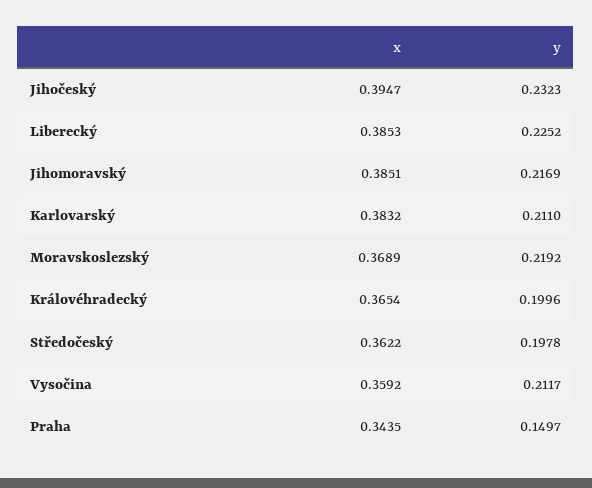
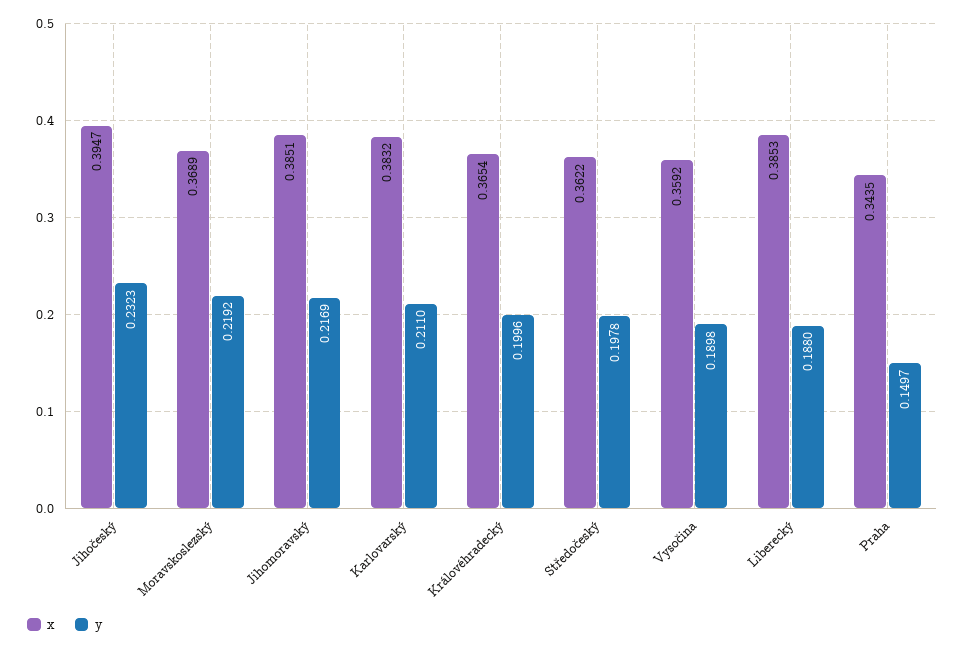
  {
    "x": {
      "Jihočeský": 0.3947,
      "Liberecký": 0.3853,
      "Jihomoravský": 0.3851,
      "Karlovarský": 0.3832,
      "Moravskoslezský": 0.3689,
      "Královéhradecký": 0.3654,
      "Středočeský": 0.3622,
      "Vysočina": 0.3592,
      "Praha": 0.3435
    },
    "y": {
      "Jihočeský": 0.2323,
-     "Liberecký": 0.2252,
+     "Liberecký": 0.188,
      "Jihomoravský": 0.2169,
      "Karlovarský": 0.211,
      "Moravskoslezský": 0.2192,
      "Královéhradecký": 0.1996,
      "Středočeský": 0.1978,
-     "Vysočina": 0.2117,
+     "Vysočina": 0.1898,
      "Praha": 0.1497
    }
  }

